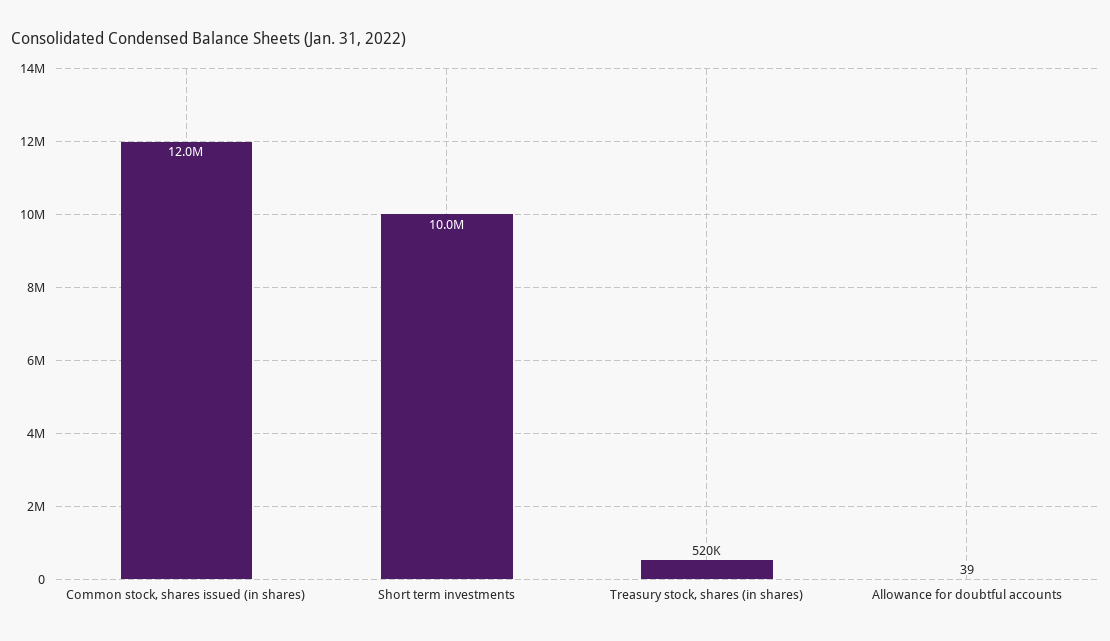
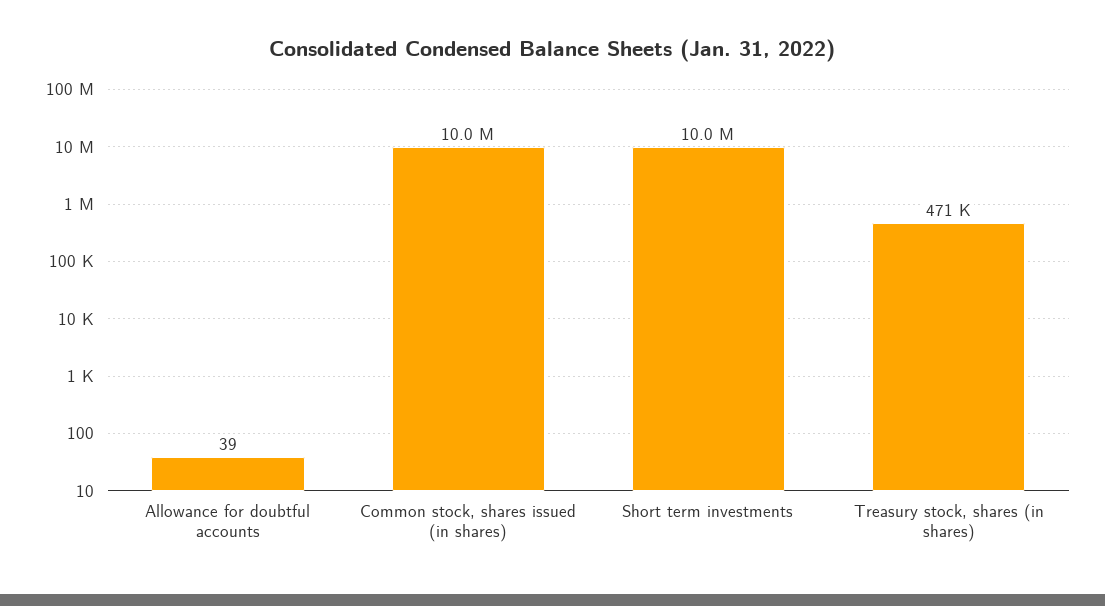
  {
-   "Common stock, shares issued (in shares)": 12000000,
+   "Common stock, shares issued (in shares)": 10000000,
    "Short term investments": 10000000,
-   "Treasury stock, shares (in shares)": 520000,
+   "Treasury stock, shares (in shares)": 471000,
    "Allowance for doubtful accounts": 39
  }

